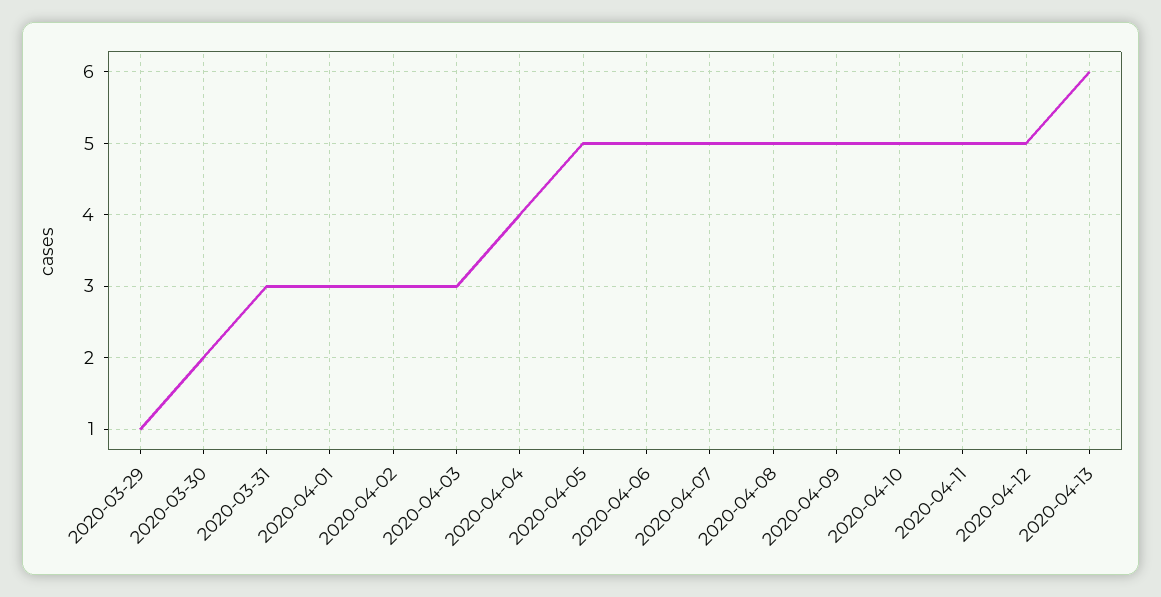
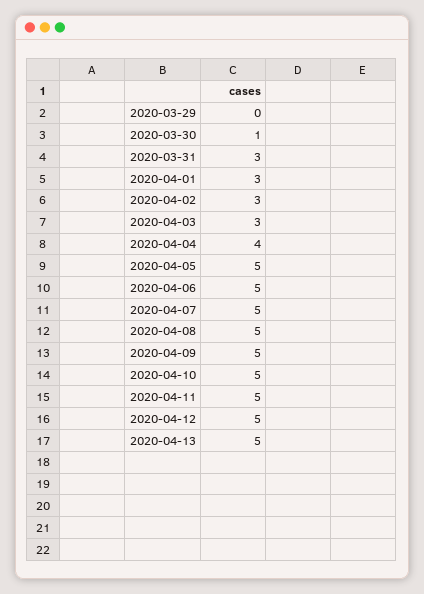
  {
-   "2020-03-29": 1,
+   "2020-03-29": 0,
-   "2020-03-30": 2,
+   "2020-03-30": 1,
    "2020-03-31": 3,
    "2020-04-01": 3,
    "2020-04-02": 3,
    "2020-04-03": 3,
    "2020-04-04": 4,
    "2020-04-05": 5,
    "2020-04-06": 5,
    "2020-04-07": 5,
    "2020-04-08": 5,
    "2020-04-09": 5,
    "2020-04-10": 5,
    "2020-04-11": 5,
    "2020-04-12": 5,
-   "2020-04-13": 6
+   "2020-04-13": 5
  }

